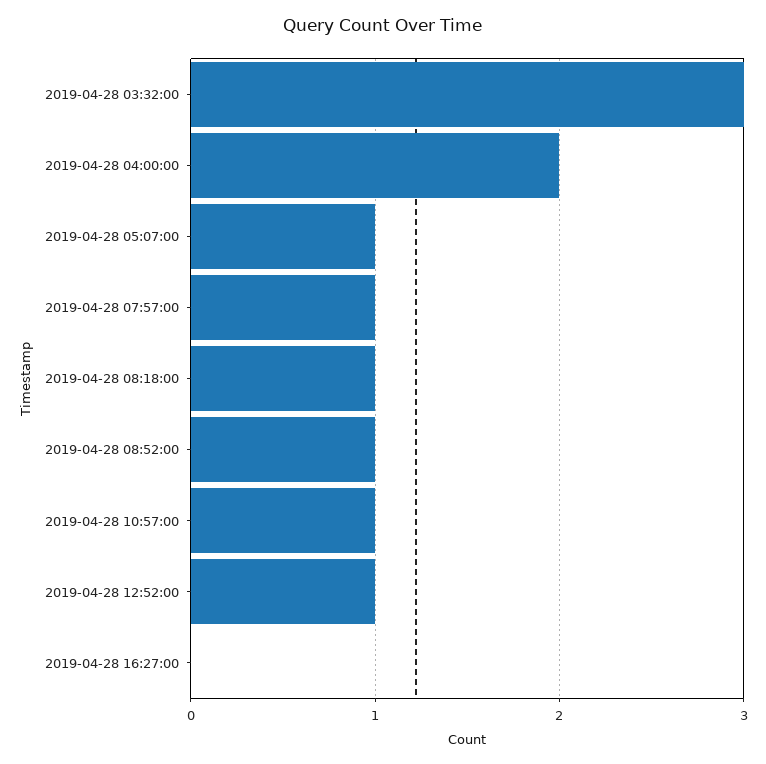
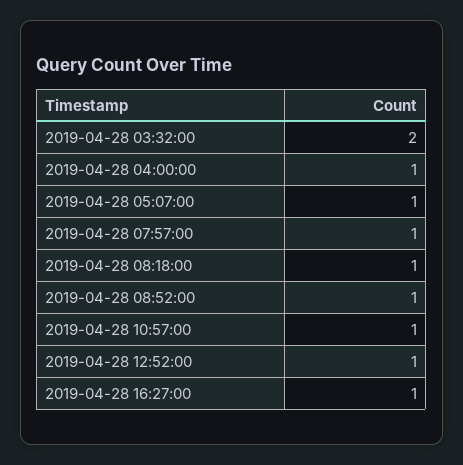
  {
-   "2019-04-28 03:32:00": 3,
+   "2019-04-28 03:32:00": 2,
-   "2019-04-28 04:00:00": 2,
+   "2019-04-28 04:00:00": 1,
    "2019-04-28 05:07:00": 1,
    "2019-04-28 07:57:00": 1,
    "2019-04-28 08:18:00": 1,
    "2019-04-28 08:52:00": 1,
    "2019-04-28 10:57:00": 1,
    "2019-04-28 12:52:00": 1,
-   "2019-04-28 16:27:00": 0
+   "2019-04-28 16:27:00": 1
  }

